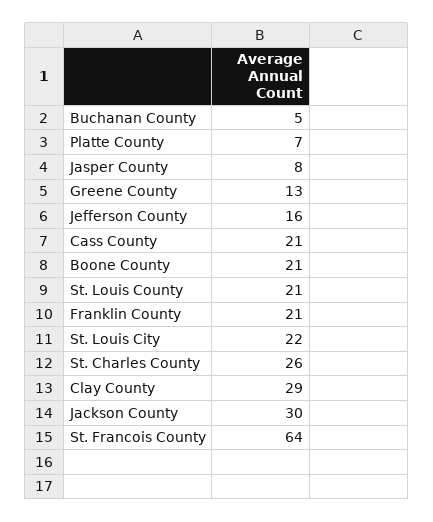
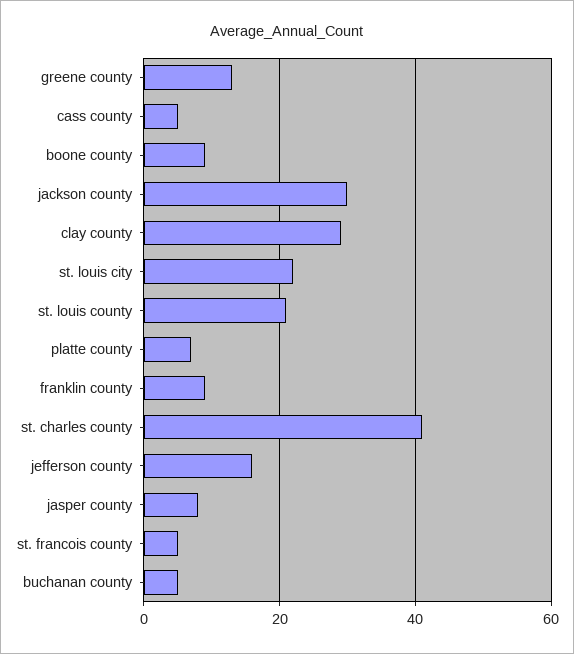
  {
    "Buchanan County": 5,
    "Platte County": 7,
    "Jasper County": 8,
    "Greene County": 13,
    "Jefferson County": 16,
-   "Cass County": 21,
+   "Cass County": 5,
-   "Boone County": 21,
+   "Boone County": 10,
    "St. Louis County": 21,
-   "Franklin County": 21,
+   "Franklin County": 10,
    "St. Louis City": 22,
-   "St. Charles County": 26,
+   "St. Charles County": 40,
    "Clay County": 29,
    "Jackson County": 30,
-   "St. Francois County": 64
+   "St. Francois County": 5
  }

